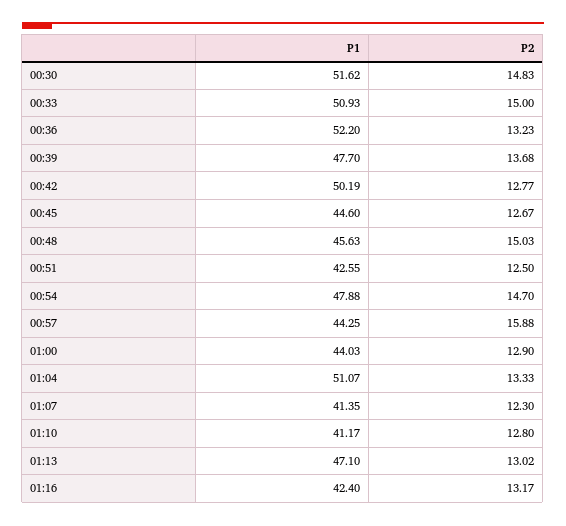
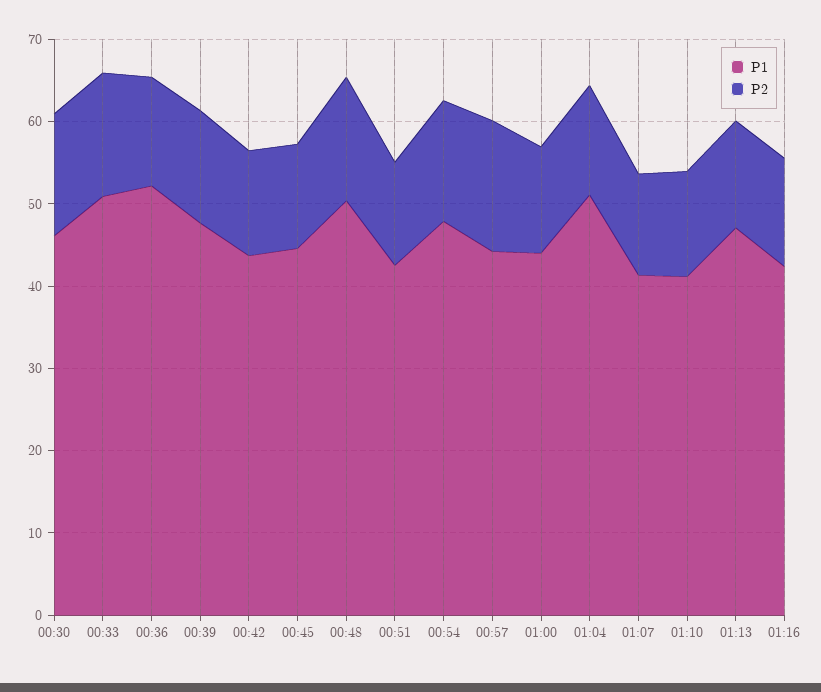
  {
    "P1": {
-     "00:30": 51.62,
+     "00:30": 46,
      "00:33": 50.93,
      "00:36": 52.2,
      "00:39": 47.7,
-     "00:42": 50.19,
+     "00:42": 44,
      "00:45": 44.6,
-     "00:48": 45.63,
+     "00:48": 50,
      "00:51": 42.55,
      "00:54": 47.88,
      "00:57": 44.25,
      "01:00": 44.03,
      "01:04": 51.07,
      "01:07": 41.35,
      "01:10": 41.17,
      "01:13": 47.1,
      "01:16": 42.4
    },
    "P2": {
      "00:30": 14.83,
      "00:33": 15,
      "00:36": 13.23,
      "00:39": 13.68,
      "00:42": 12.77,
      "00:45": 12.67,
      "00:48": 15.03,
      "00:51": 12.5,
      "00:54": 14.7,
      "00:57": 15.88,
      "01:00": 12.9,
      "01:04": 13.33,
      "01:07": 12.3,
      "01:10": 12.8,
      "01:13": 13.02,
      "01:16": 13.17
    }
  }

